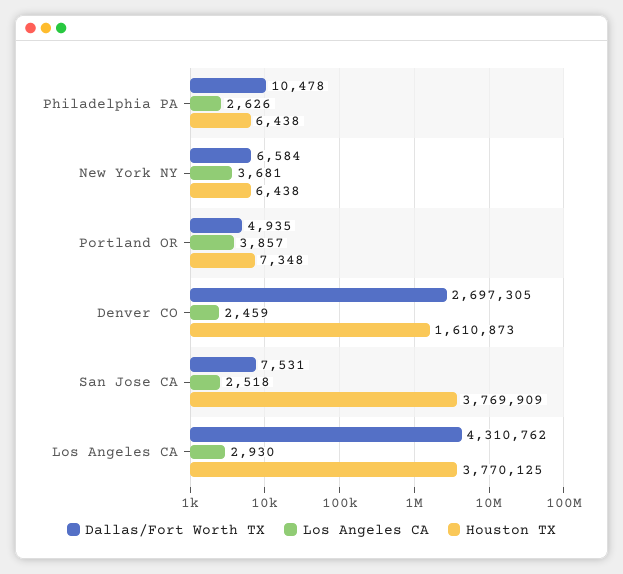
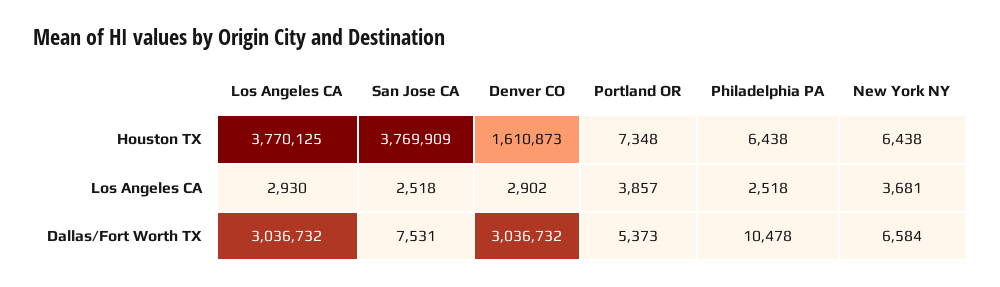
  {
    "Dallas/Fort Worth TX": {
      "Philadelphia PA": 10478,
      "New York NY": 6584,
-     "Portland OR": 4935,
+     "Portland OR": 5373,
-     "Denver CO": 2697305,
+     "Denver CO": 3036732,
      "San Jose CA": 7531,
-     "Los Angeles CA": 4310762
+     "Los Angeles CA": 3036732
    },
    "Los Angeles CA": {
-     "Philadelphia PA": 2626,
+     "Philadelphia PA": 2518,
      "New York NY": 3681,
      "Portland OR": 3857,
-     "Denver CO": 2459,
+     "Denver CO": 2902,
      "San Jose CA": 2518,
      "Los Angeles CA": 2930
    },
    "Houston TX": {
      "Philadelphia PA": 6438,
      "New York NY": 6438,
      "Portland OR": 7348,
      "Denver CO": 1610873,
      "San Jose CA": 3769909,
      "Los Angeles CA": 3770125
    }
  }

